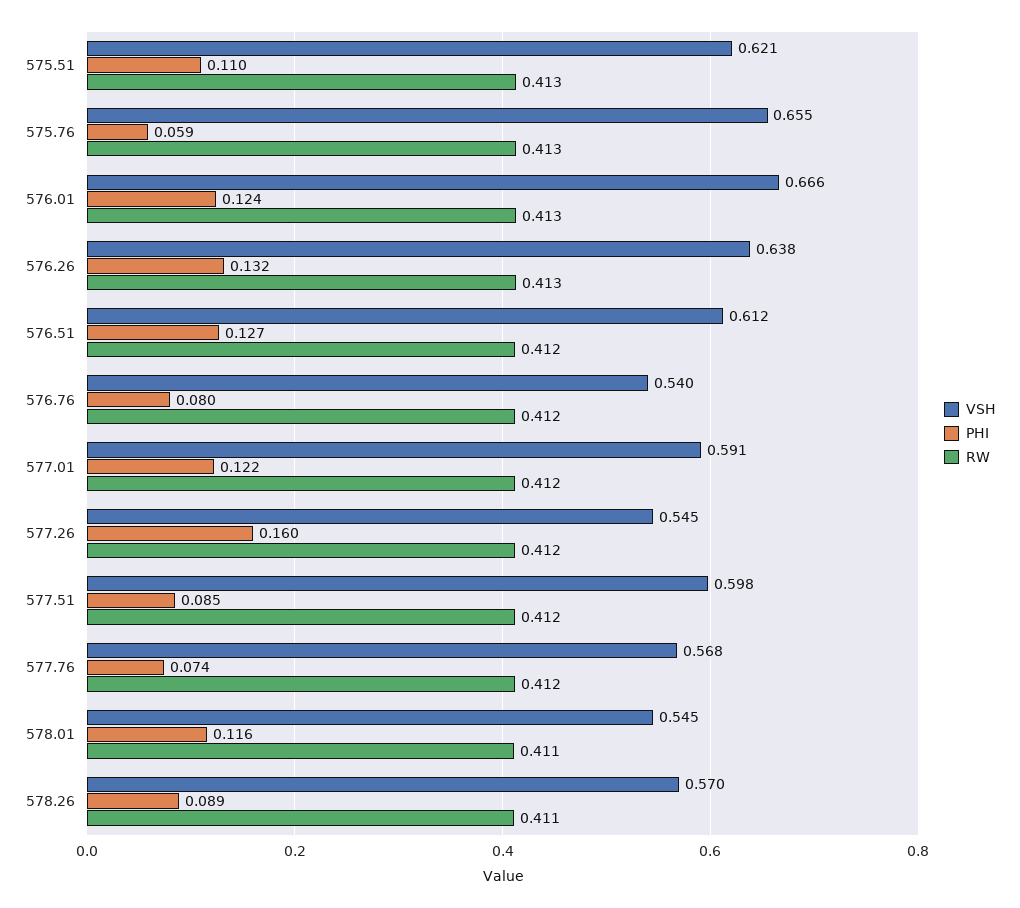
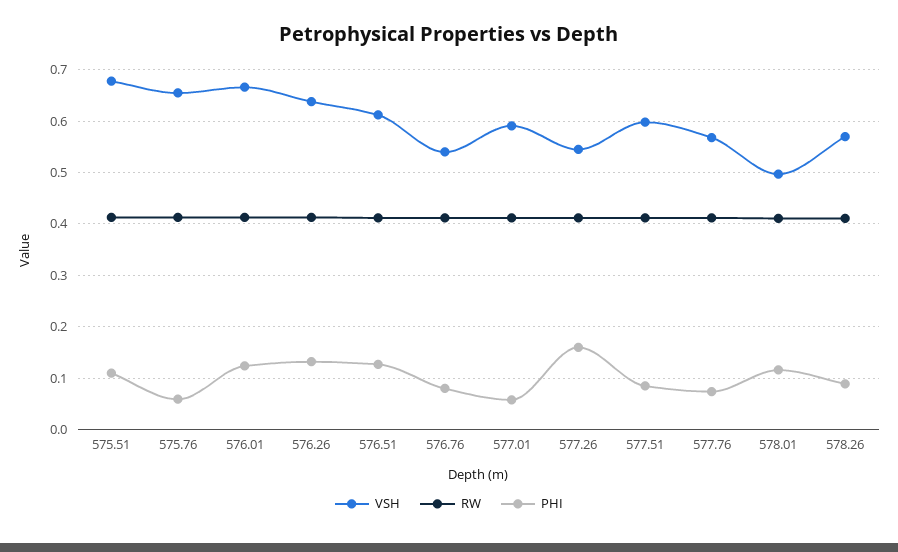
  {
    "VSH": {
-     "575.51": 0.621,
+     "575.51": 0.68,
      "575.76": 0.655,
      "576.01": 0.666,
      "576.26": 0.638,
      "576.51": 0.612,
      "576.76": 0.54,
      "577.01": 0.591,
      "577.26": 0.545,
      "577.51": 0.598,
      "577.76": 0.568,
-     "578.01": 0.545,
+     "578.01": 0.5,
      "578.26": 0.57
    },
    "PHI": {
      "575.51": 0.11,
      "575.76": 0.059,
      "576.01": 0.124,
      "576.26": 0.132,
      "576.51": 0.127,
      "576.76": 0.08,
-     "577.01": 0.122,
+     "577.01": 0.06,
      "577.26": 0.16,
      "577.51": 0.085,
      "577.76": 0.074,
      "578.01": 0.116,
      "578.26": 0.089
    },
    "RW": {
      "575.51": 0.413,
      "575.76": 0.413,
      "576.01": 0.413,
      "576.26": 0.413,
      "576.51": 0.412,
      "576.76": 0.412,
      "577.01": 0.412,
      "577.26": 0.412,
      "577.51": 0.412,
      "577.76": 0.412,
      "578.01": 0.411,
      "578.26": 0.411
    }
  }

